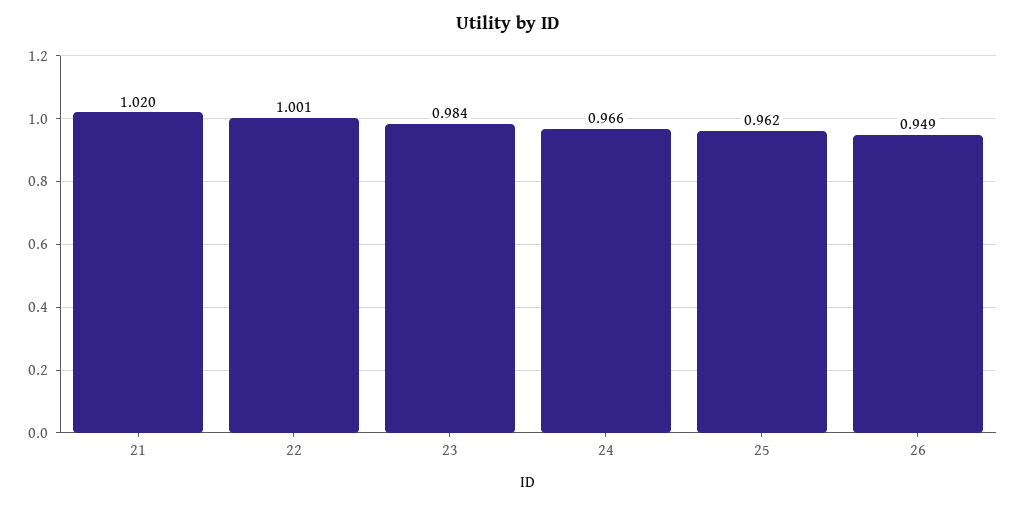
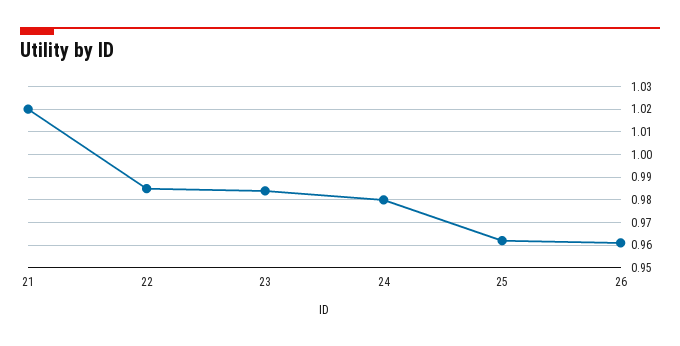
  {
    "21": 1.02,
-   "22": 1.001,
+   "22": 0.985,
    "23": 0.984,
-   "24": 0.966,
+   "24": 0.98,
    "25": 0.962,
-   "26": 0.949
+   "26": 0.96
  }

